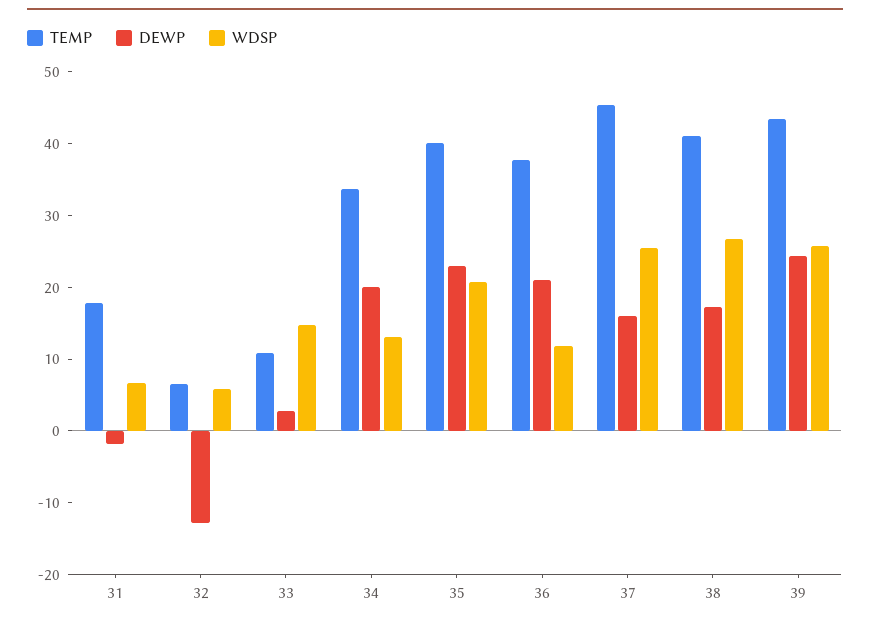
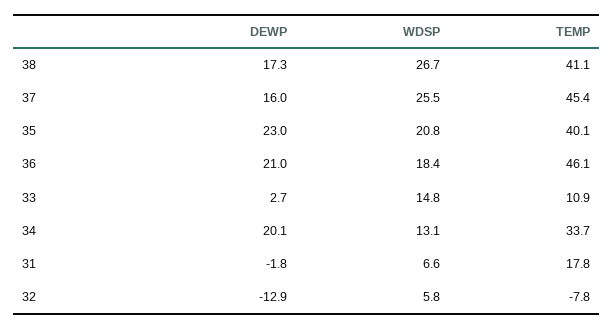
  {
    "TEMP": {
      "31": 17.8,
-     "32": 6,
+     "32": -7.8,
      "33": 10.9,
      "34": 33.7,
      "35": 40.1,
-     "36": 38,
+     "36": 46.1,
      "37": 45.4,
-     "38": 41.1,
+     "38": 41.1
-     "39": 44
    },
    "DEWP": {
      "31": -1.8,
      "32": -12.9,
      "33": 2.7,
      "34": 20.1,
      "35": 23,
      "36": 21,
      "37": 16,
-     "38": 17.3,
+     "38": 17.3
-     "39": 24
    },
    "WDSP": {
      "31": 6.6,
      "32": 5.8,
      "33": 14.8,
      "34": 13.1,
      "35": 20.8,
-     "36": 12,
+     "36": 18.4,
      "37": 25.5,
-     "38": 26.7,
+     "38": 26.7
-     "39": 26
    }
  }

